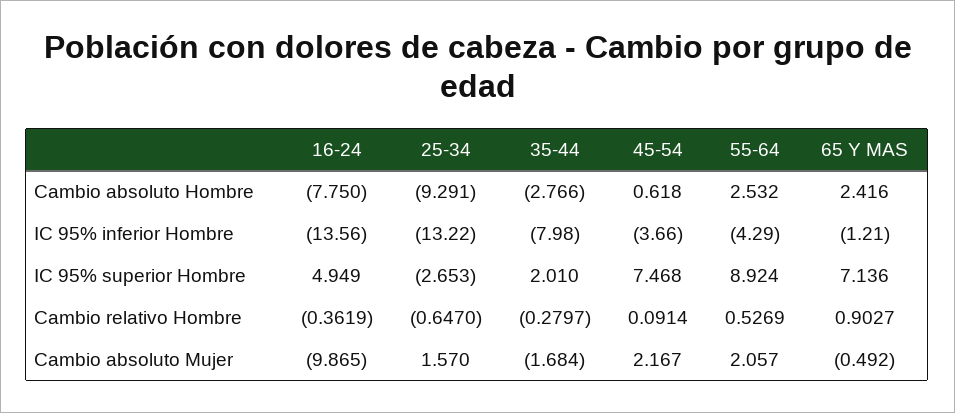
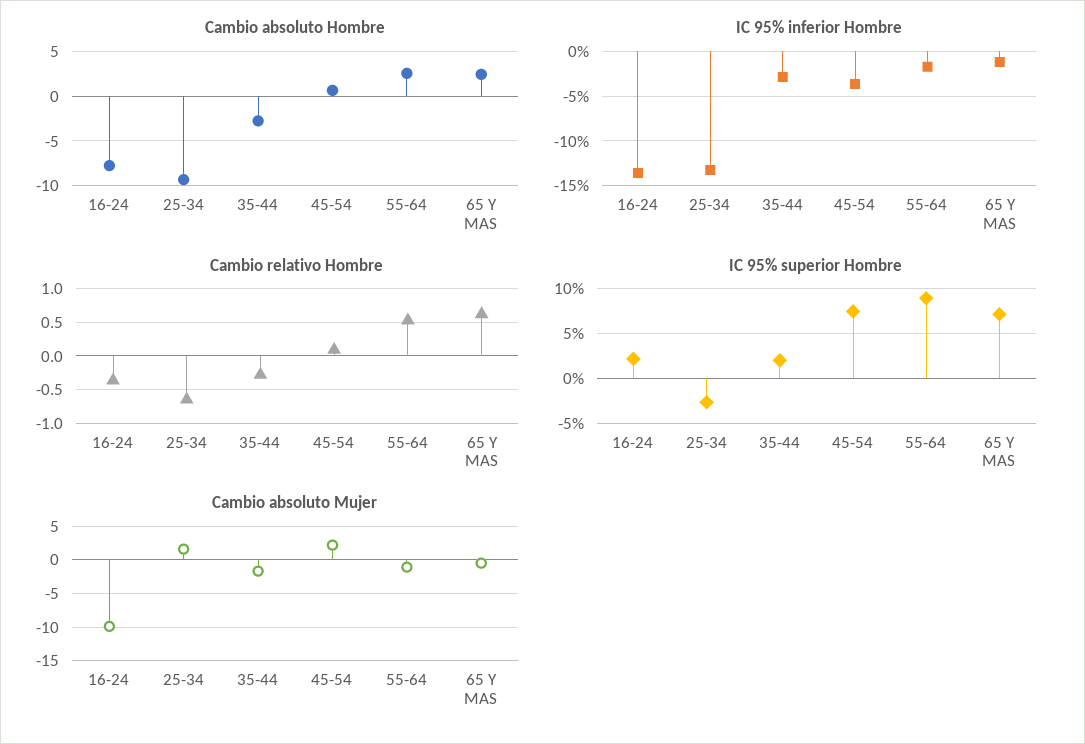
  {
    "Cambio absoluto Hombre": {
      "16-24": -7.75,
      "25-34": -9.291,
      "35-44": -2.766,
      "45-54": 0.618,
      "55-64": 2.532,
      "65 Y MAS": 2.416
    },
    "IC 95% inferior Hombre": {
      "16-24": -13.56,
      "25-34": -13.22,
-     "35-44": -7.98,
+     "35-44": -3,
      "45-54": -3.66,
-     "55-64": -4.29,
+     "55-64": -2,
      "65 Y MAS": -1.21
    },
    "IC 95% superior Hombre": {
-     "16-24": 4.949,
+     "16-24": 2,
      "25-34": -2.653,
      "35-44": 2.01,
      "45-54": 7.468,
      "55-64": 8.924,
      "65 Y MAS": 7.136
    },
    "Cambio relativo Hombre": {
      "16-24": -0.3619,
      "25-34": -0.647,
      "35-44": -0.2797,
      "45-54": 0.0914,
      "55-64": 0.5269,
-     "65 Y MAS": 0.9027
+     "65 Y MAS": 0.6
    },
    "Cambio absoluto Mujer": {
      "16-24": -9.865,
      "25-34": 1.57,
      "35-44": -1.684,
      "45-54": 2.167,
-     "55-64": 2.057,
+     "55-64": -1,
      "65 Y MAS": -0.492
    }
  }

